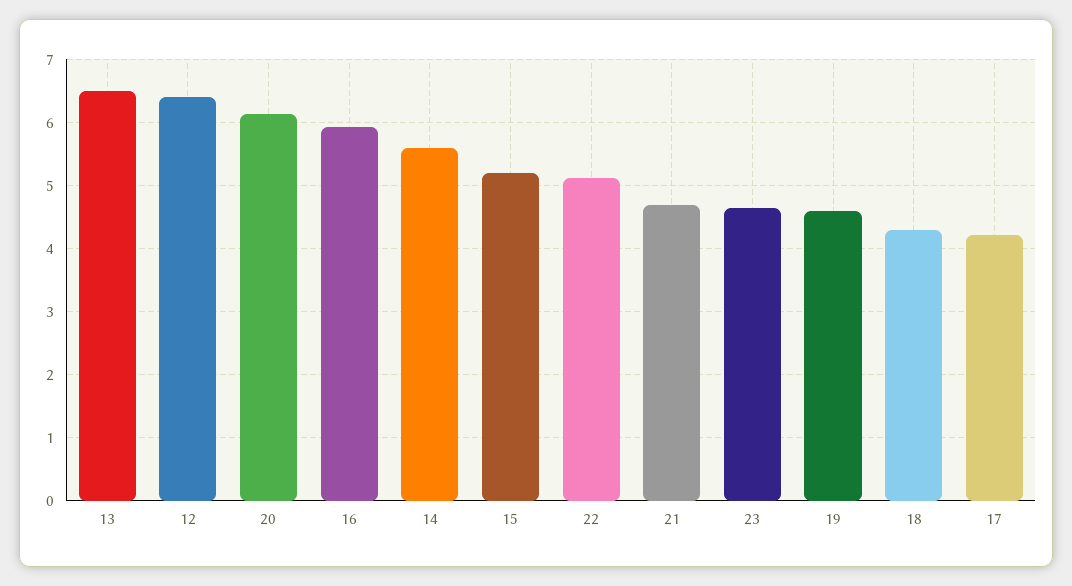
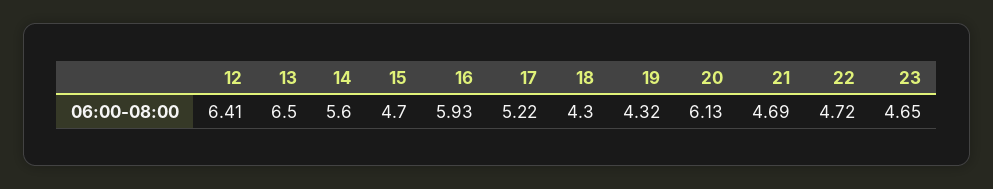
  {
    "13": 6.5,
    "12": 6.41,
    "20": 6.13,
    "16": 5.93,
    "14": 5.6,
-   "15": 5.2,
+   "15": 4.7,
-   "22": 5.1,
+   "22": 4.72,
    "21": 4.69,
    "23": 4.65,
-   "19": 4.6,
+   "19": 4.32,
    "18": 4.3,
-   "17": 4.2
+   "17": 5.22
  }

